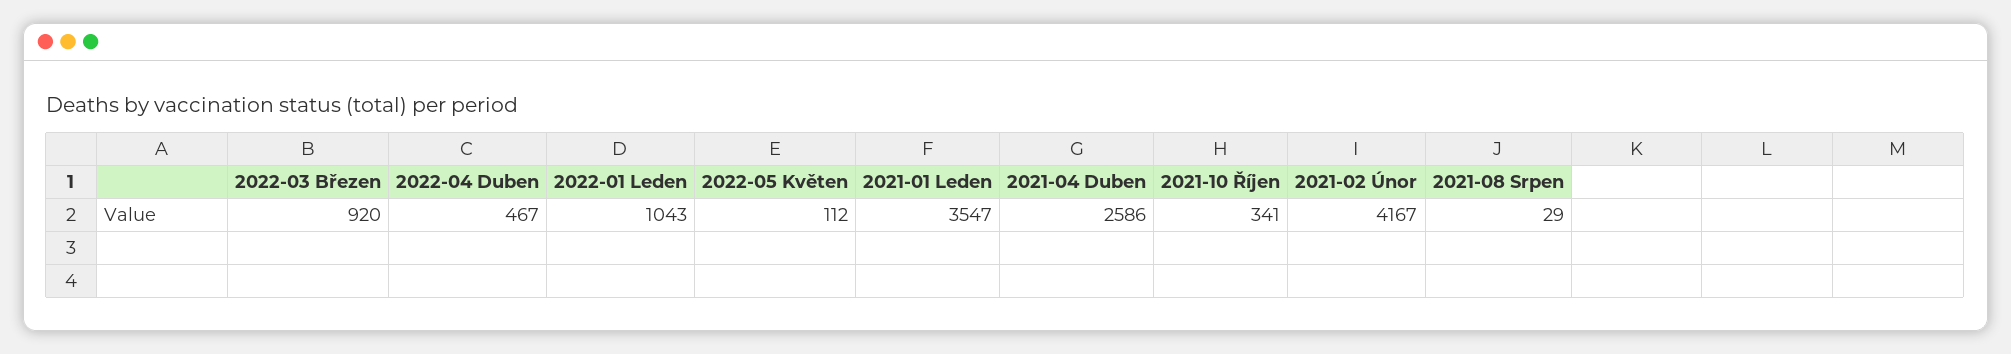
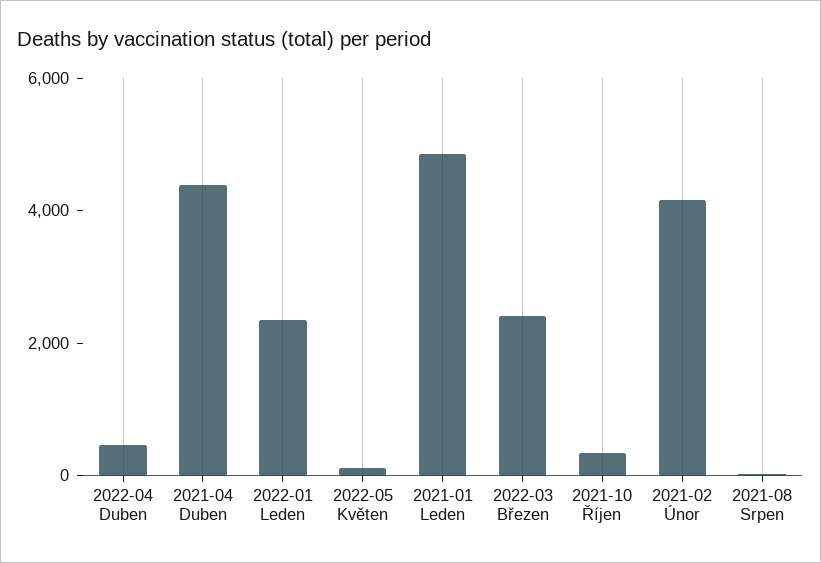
  {
-   "2022-03 Březen": 920,
+   "2022-03 Březen": 2500,
    "2022-04 Duben": 467,
-   "2022-01 Leden": 1043,
+   "2022-01 Leden": 2500,
    "2022-05 Květen": 112,
-   "2021-01 Leden": 3547,
+   "2021-01 Leden": 5000,
-   "2021-04 Duben": 2586,
+   "2021-04 Duben": 4500,
    "2021-10 Říjen": 341,
    "2021-02 Únor": 4167,
    "2021-08 Srpen": 29
  }

